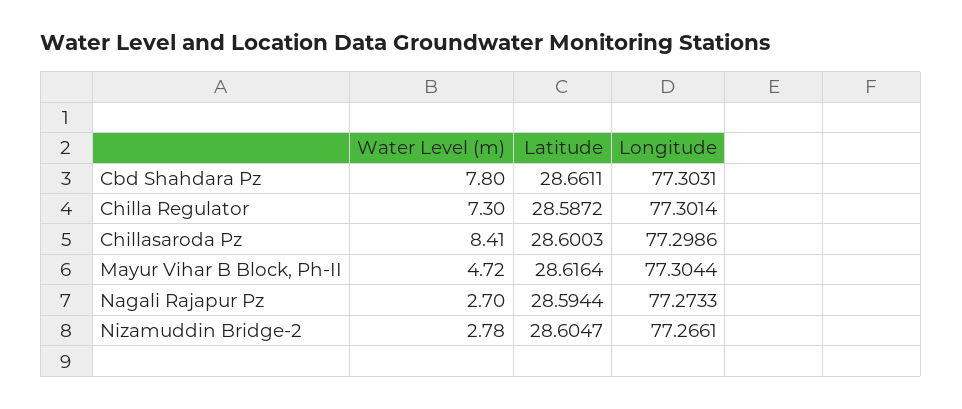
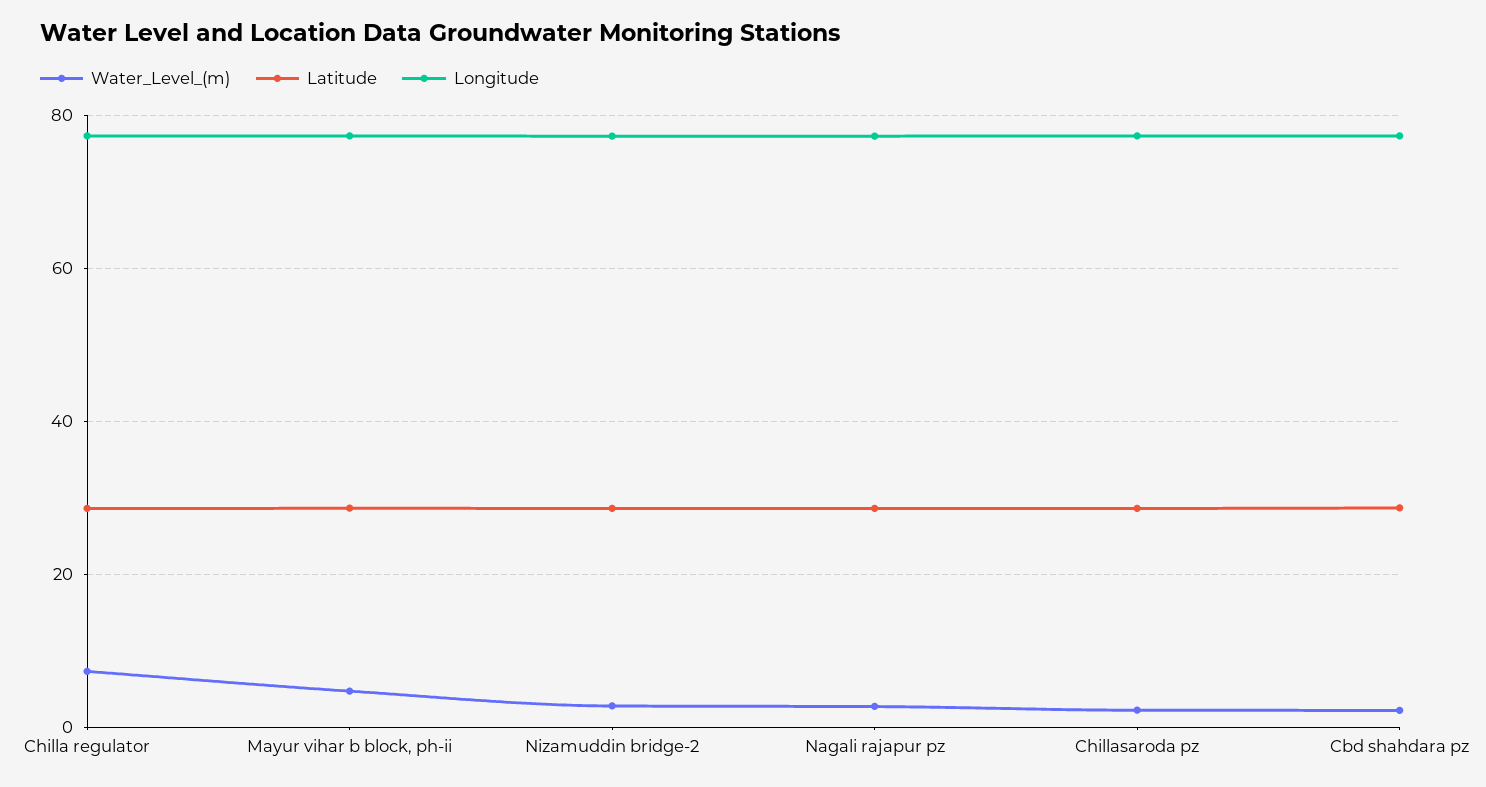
  {
    "Water Level (m)": {
-     "Cbd Shahdara Pz": 7.8,
+     "Cbd Shahdara Pz": 2,
      "Chilla Regulator": 7.3,
-     "Chillasaroda Pz": 8.41,
+     "Chillasaroda Pz": 2,
      "Mayur Vihar B Block, Ph-II": 4.72,
      "Nagali Rajapur Pz": 2.7,
      "Nizamuddin Bridge-2": 2.78
    },
    "Latitude": {
      "Cbd Shahdara Pz": 28.6611,
      "Chilla Regulator": 28.5872,
      "Chillasaroda Pz": 28.6003,
      "Mayur Vihar B Block, Ph-II": 28.6164,
      "Nagali Rajapur Pz": 28.5944,
      "Nizamuddin Bridge-2": 28.6047
    },
    "Longitude": {
      "Cbd Shahdara Pz": 77.3031,
      "Chilla Regulator": 77.3014,
      "Chillasaroda Pz": 77.2986,
      "Mayur Vihar B Block, Ph-II": 77.3044,
      "Nagali Rajapur Pz": 77.2733,
      "Nizamuddin Bridge-2": 77.2661
    }
  }

